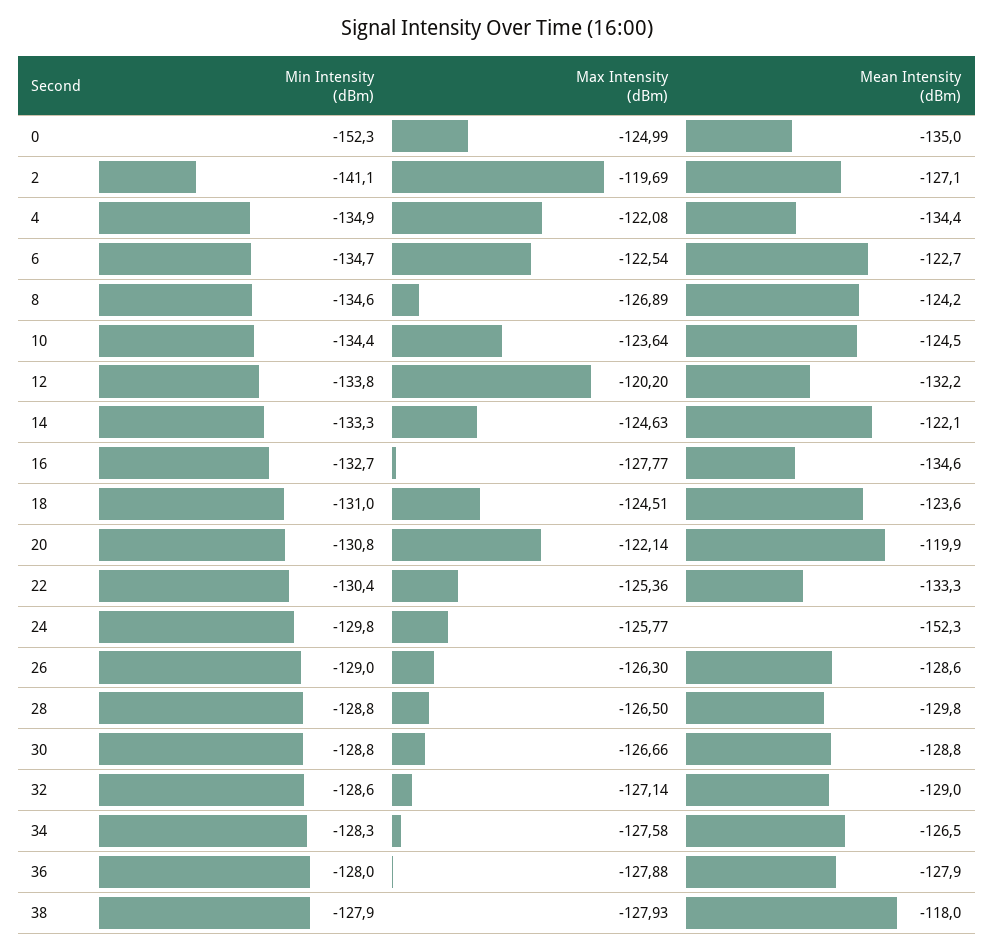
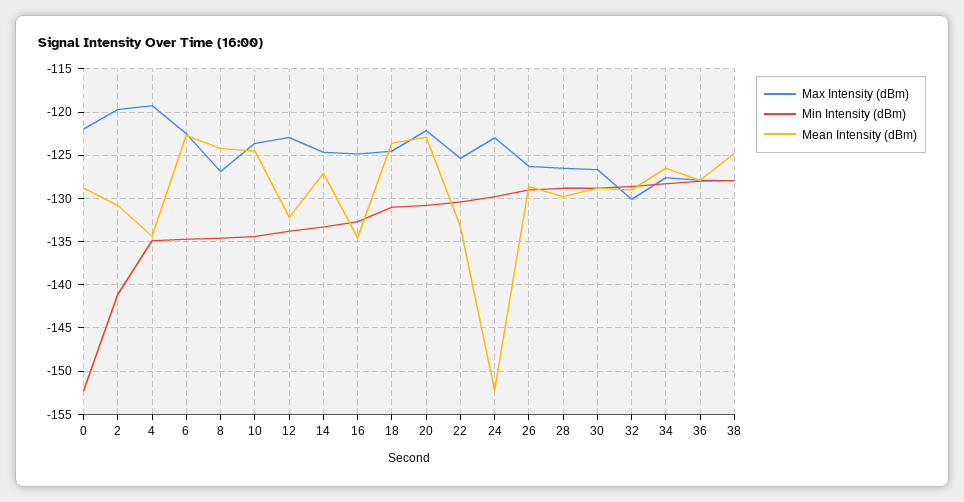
  {
    "Min Intensity (dBm)": {
      "0": -152.3,
      "2": -141.1,
      "4": -134.9,
      "6": -134.7,
      "8": -134.6,
      "10": -134.4,
      "12": -133.8,
      "14": -133.3,
      "16": -132.7,
      "18": -131,
      "20": -130.8,
      "22": -130.4,
      "24": -129.8,
      "26": -129,
      "28": -128.8,
      "30": -128.8,
      "32": -128.6,
      "34": -128.3,
      "36": -128,
      "38": -127.9
    },
    "Max Intensity (dBm)": {
-     "0": -124.99,
+     "0": -122,
      "2": -119.69,
-     "4": -122.08,
+     "4": -119,
      "6": -122.54,
      "8": -126.89,
      "10": -123.64,
-     "12": -120.2,
+     "12": -123,
      "14": -124.63,
-     "16": -127.77,
+     "16": -125,
      "18": -124.51,
      "20": -122.14,
      "22": -125.36,
-     "24": -125.77,
+     "24": -123,
      "26": -126.3,
      "28": -126.5,
      "30": -126.66,
-     "32": -127.14,
+     "32": -130,
      "34": -127.58,
      "36": -127.88,
      "38": -127.93
    },
    "Mean Intensity (dBm)": {
-     "0": -135,
+     "0": -129,
-     "2": -127.1,
+     "2": -131,
      "4": -134.4,
      "6": -122.7,
      "8": -124.2,
      "10": -124.5,
      "12": -132.2,
-     "14": -122.1,
+     "14": -127,
      "16": -134.6,
      "18": -123.6,
-     "20": -119.9,
+     "20": -123,
      "22": -133.3,
      "24": -152.3,
      "26": -128.6,
      "28": -129.8,
      "30": -128.8,
      "32": -129,
      "34": -126.5,
      "36": -127.9,
-     "38": -118
+     "38": -125
    }
  }

